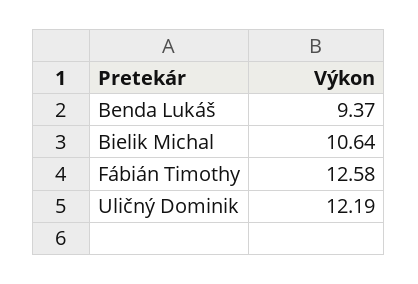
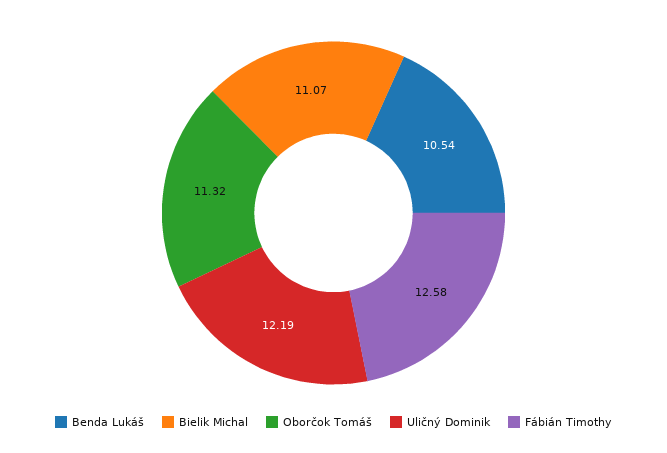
  {
-   "Benda Lukáš": 9.37,
+   "Benda Lukáš": 10.54,
-   "Bielik Michal": 10.64,
+   "Bielik Michal": 11.07,
    "Fábián Timothy": 12.58,
-   "Uličný Dominik": 12.19
+   "Uličný Dominik": 12.19,
+   "Oborčok Tomáš": 11.32
  }

